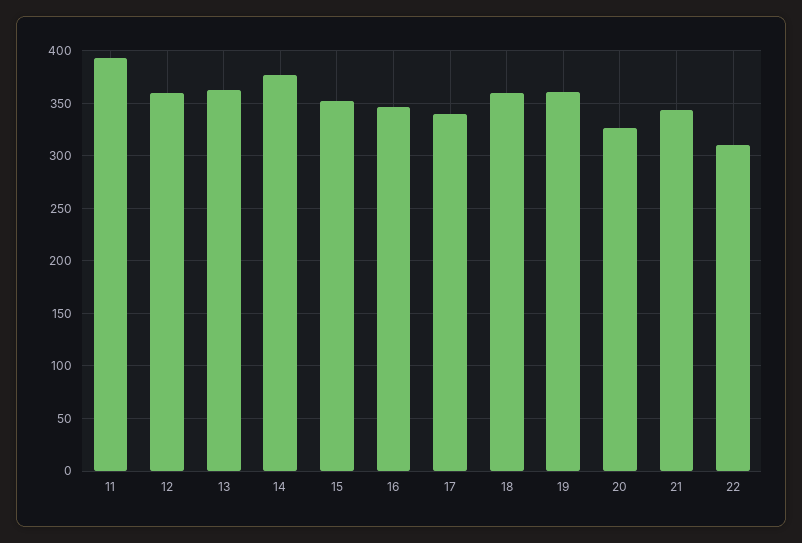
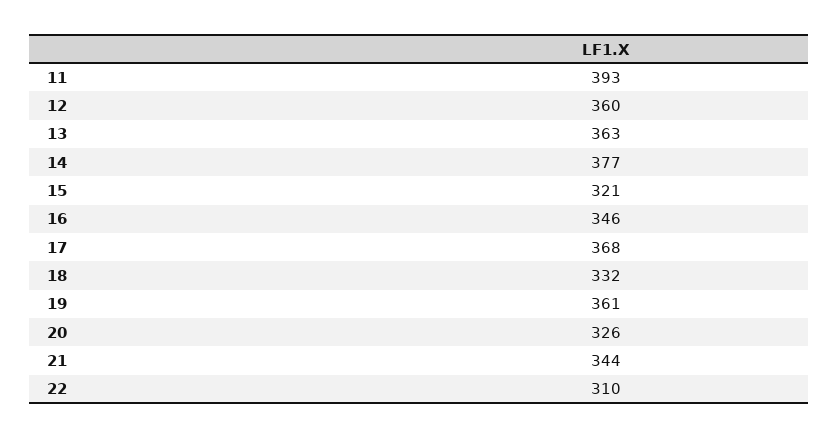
  {
    "11": 393,
    "12": 360,
    "13": 363,
    "14": 377,
-   "15": 350,
+   "15": 321,
    "16": 346,
-   "17": 340,
+   "17": 368,
-   "18": 360,
+   "18": 332,
    "19": 361,
    "20": 326,
    "21": 344,
    "22": 310
  }

